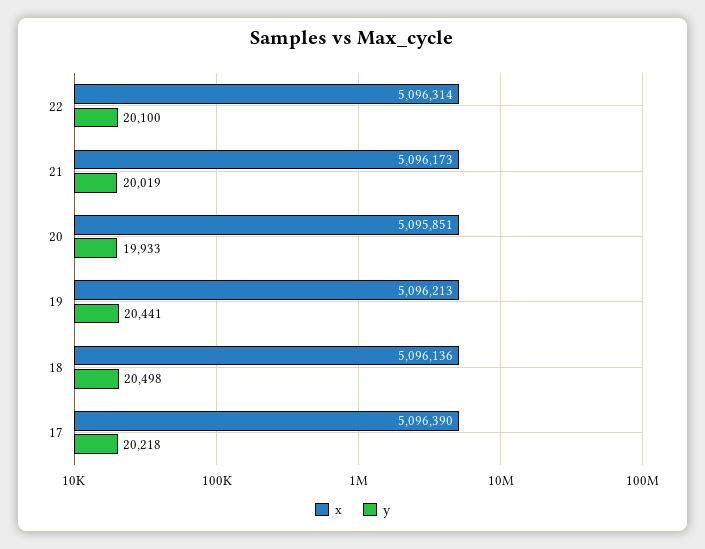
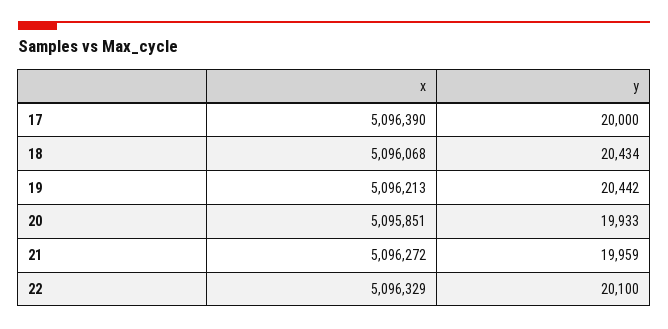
  {
    "x": {
-     "22": 5096314,
+     "22": 5096329,
-     "21": 5096173,
+     "21": 5096272,
      "20": 5095851,
      "19": 5096213,
-     "18": 5096136,
+     "18": 5096068,
      "17": 5096390
    },
    "y": {
      "22": 20100,
-     "21": 20019,
+     "21": 19959,
      "20": 19933,
-     "19": 20441,
+     "19": 20442,
-     "18": 20498,
+     "18": 20434,
-     "17": 20218
+     "17": 20000
    }
  }

